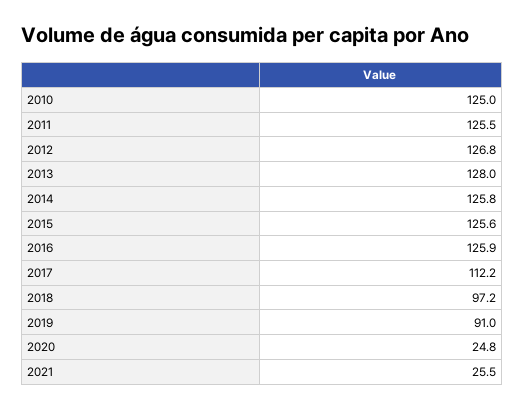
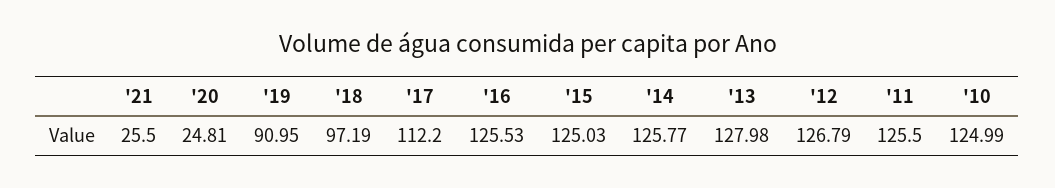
  {
    "2010": 124.99,
    "2011": 125.5,
    "2012": 126.79,
    "2013": 127.98,
    "2014": 125.77,
-   "2015": 125.6,
+   "2015": 125.03,
-   "2016": 125.9,
+   "2016": 125.53,
    "2017": 112.2,
    "2018": 97.19,
    "2019": 90.95,
    "2020": 24.81,
    "2021": 25.5
  }

